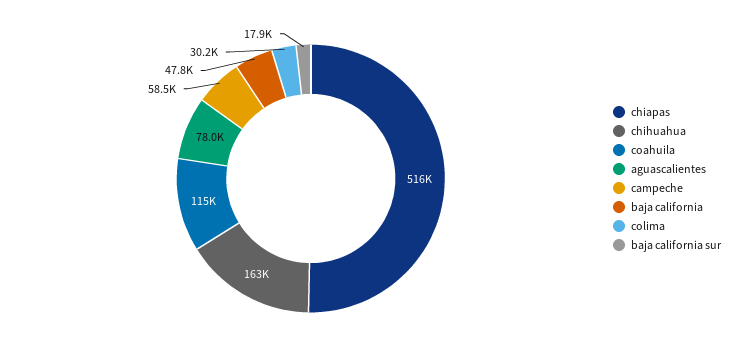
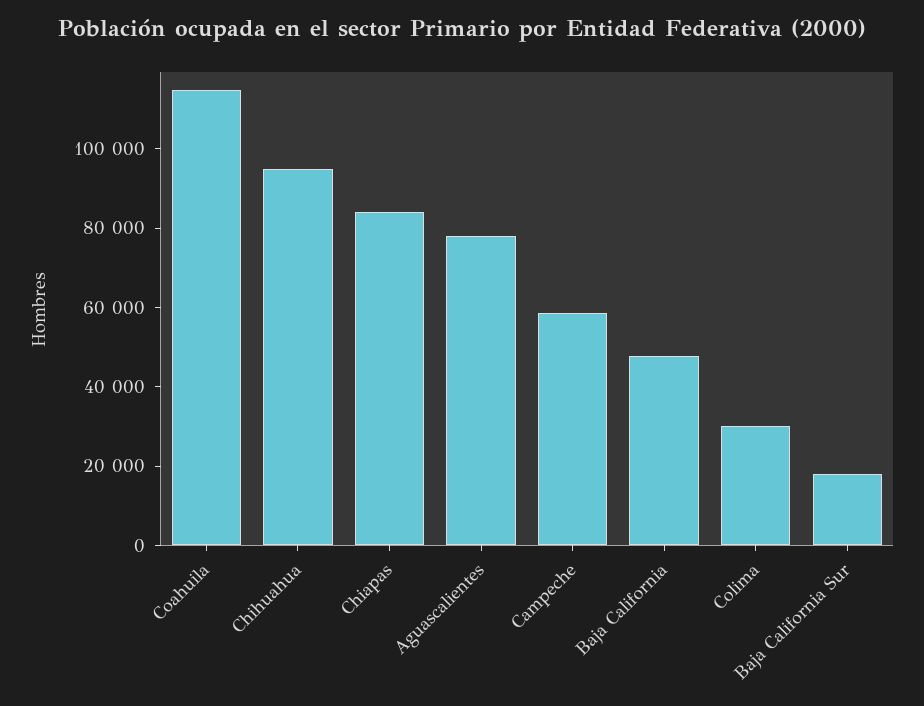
  {
-   "chiapas": 516000,
+   "chiapas": 85000,
-   "chihuahua": 163000,
+   "chihuahua": 95000,
    "coahuila": 115000,
    "aguascalientes": 78000,
    "campeche": 58500,
    "baja california": 47800,
    "colima": 30200,
    "baja california sur": 17900
  }

